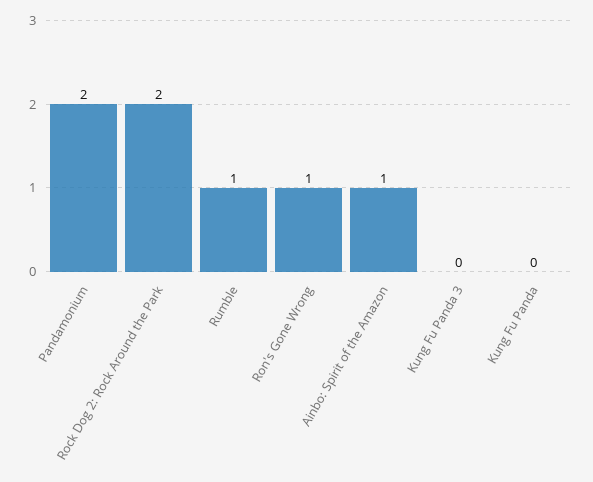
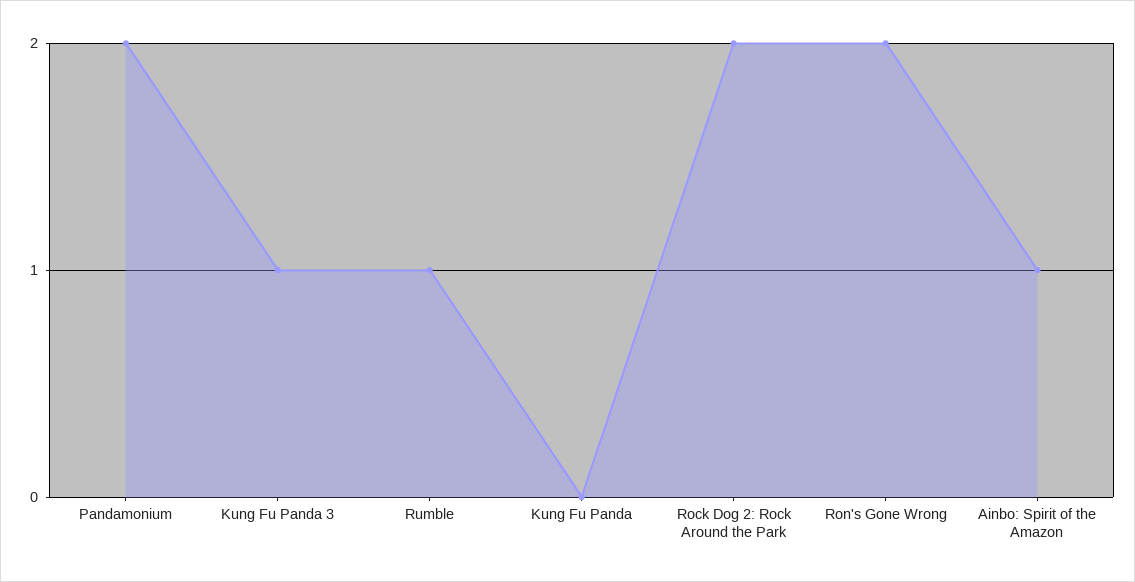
  {
    "Pandamonium": 2,
    "Rock Dog 2: Rock Around the Park": 2,
    "Rumble": 1,
-   "Ron's Gone Wrong": 1,
+   "Ron's Gone Wrong": 2,
    "Ainbo: Spirit of the Amazon": 1,
-   "Kung Fu Panda 3": 0,
+   "Kung Fu Panda 3": 1,
    "Kung Fu Panda": 0
  }

